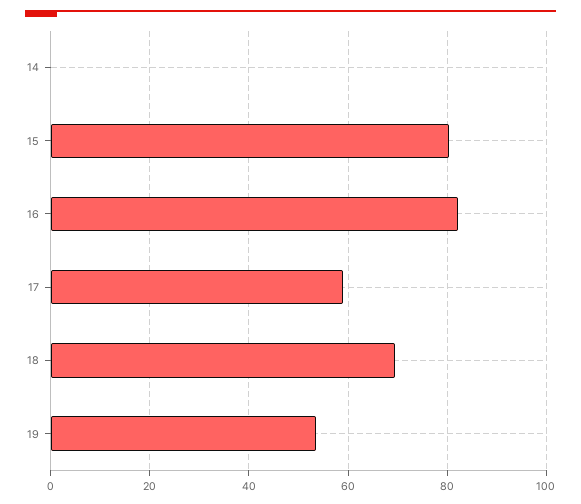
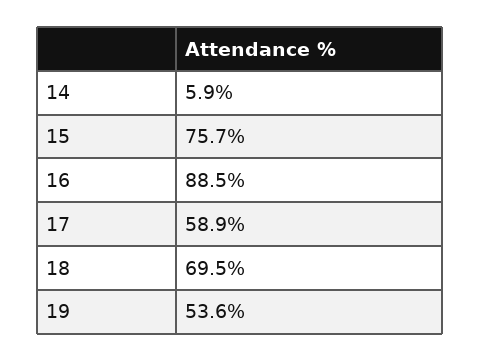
  {
-   "14": 0,
+   "14": 5.9,
-   "15": 80,
+   "15": 75.7,
-   "16": 82,
+   "16": 88.5,
    "17": 58.9,
    "18": 69.5,
    "19": 53.6
  }

